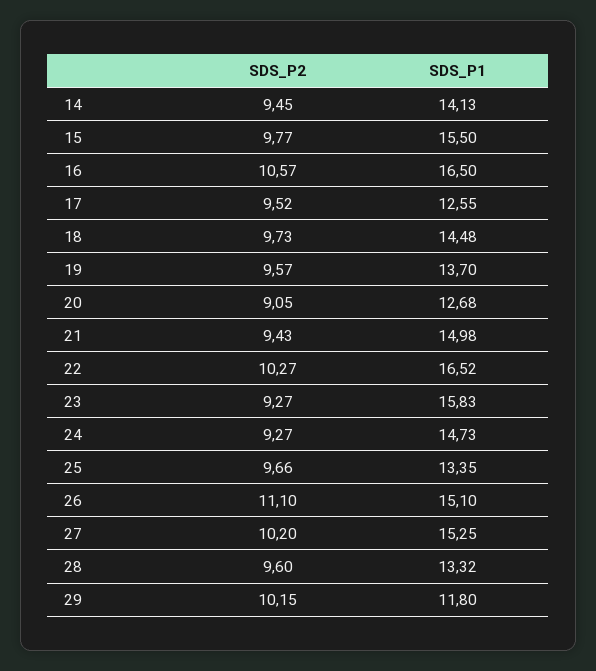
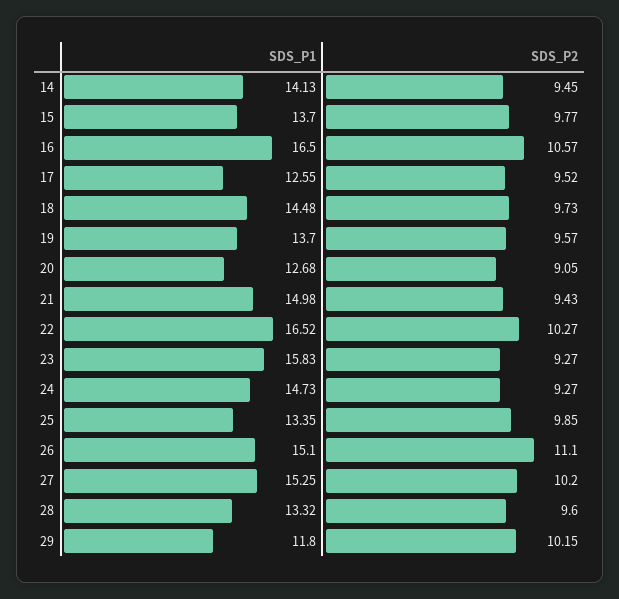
  {
    "SDS_P2": {
      "14": 9.45,
      "15": 9.77,
      "16": 10.57,
      "17": 9.52,
      "18": 9.73,
      "19": 9.57,
      "20": 9.05,
      "21": 9.43,
      "22": 10.27,
      "23": 9.27,
      "24": 9.27,
-     "25": 9.66,
+     "25": 9.85,
      "26": 11.1,
      "27": 10.2,
      "28": 9.6,
      "29": 10.15
    },
    "SDS_P1": {
      "14": 14.13,
-     "15": 15.5,
+     "15": 13.7,
      "16": 16.5,
      "17": 12.55,
      "18": 14.48,
      "19": 13.7,
      "20": 12.68,
      "21": 14.98,
      "22": 16.52,
      "23": 15.83,
      "24": 14.73,
      "25": 13.35,
      "26": 15.1,
      "27": 15.25,
      "28": 13.32,
      "29": 11.8
    }
  }

